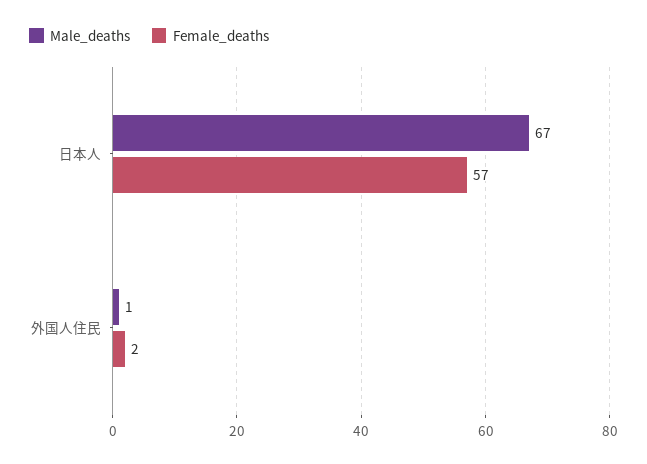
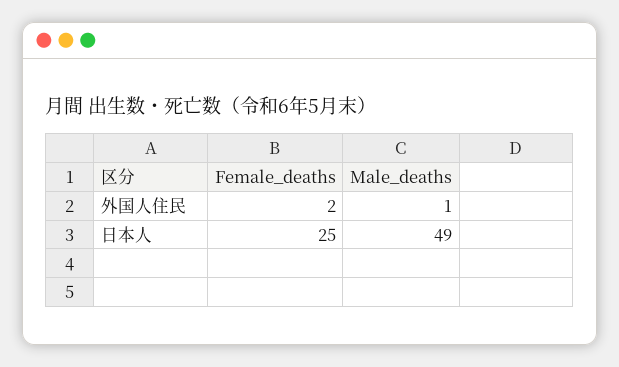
  {
    "Male_deaths": {
-     "日本人": 67,
+     "日本人": 49,
      "外国人住民": 1
    },
    "Female_deaths": {
-     "日本人": 57,
+     "日本人": 25,
      "外国人住民": 2
    }
  }

